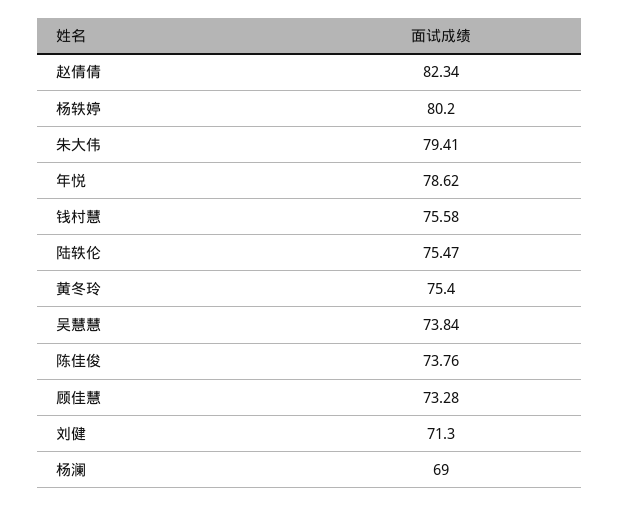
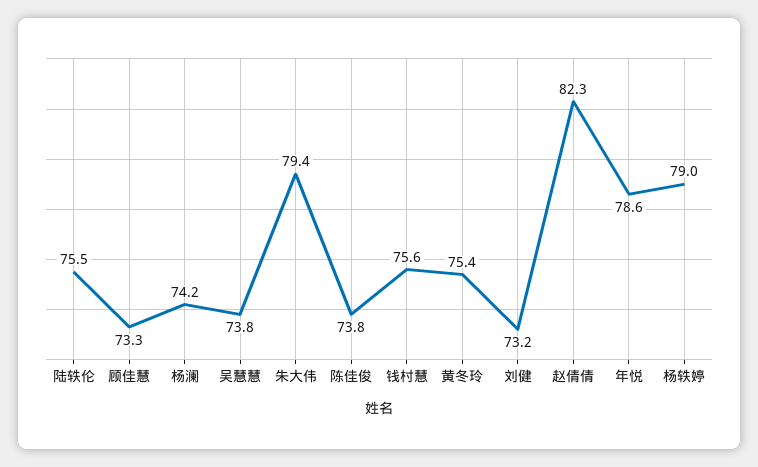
  {
    "赵倩倩": 82.34,
-   "杨轶婷": 80.2,
+   "杨轶婷": 79,
    "朱大伟": 79.41,
    "年悦": 78.62,
    "钱村慧": 75.58,
    "陆轶伦": 75.47,
    "黄冬玲": 75.4,
    "吴慧慧": 73.84,
    "陈佳俊": 73.76,
    "顾佳慧": 73.28,
-   "刘健": 71.3,
+   "刘健": 73.2,
-   "杨澜": 69
+   "杨澜": 74.2
  }

